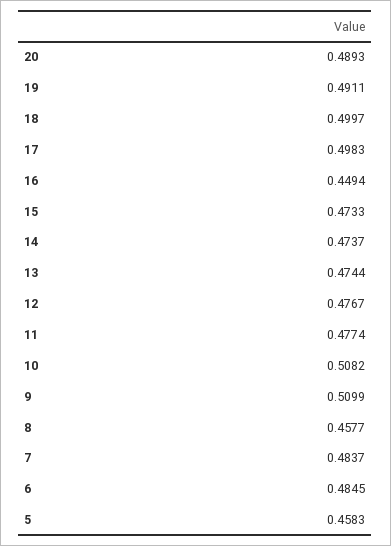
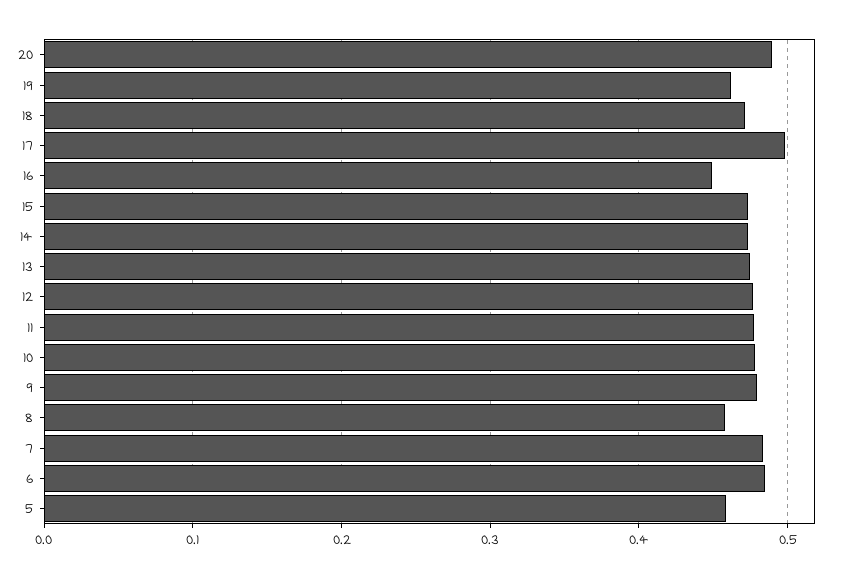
  {
    "20": 0.4893,
-   "19": 0.4911,
+   "19": 0.46,
-   "18": 0.4997,
+   "18": 0.47,
    "17": 0.4983,
    "16": 0.4494,
    "15": 0.4733,
    "14": 0.4737,
    "13": 0.4744,
    "12": 0.4767,
    "11": 0.4774,
-   "10": 0.5082,
+   "10": 0.48,
-   "9": 0.5099,
+   "9": 0.48,
    "8": 0.4577,
    "7": 0.4837,
    "6": 0.4845,
    "5": 0.4583
  }

